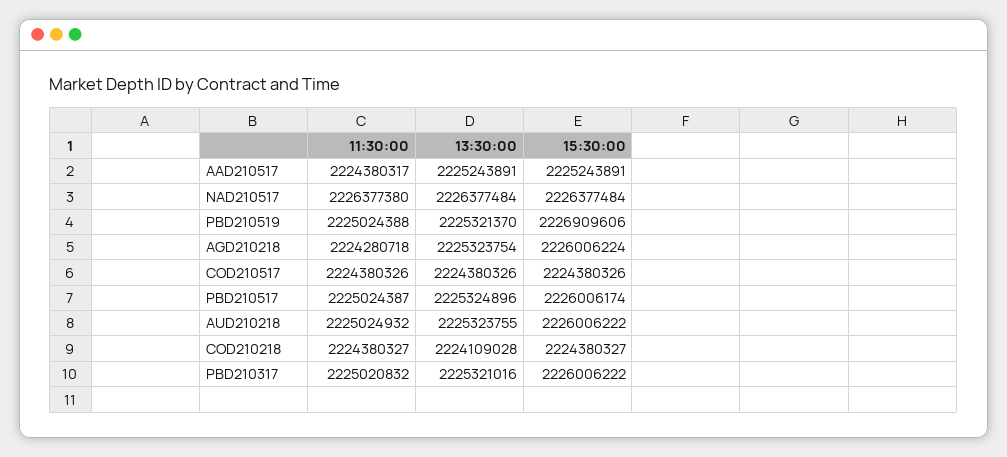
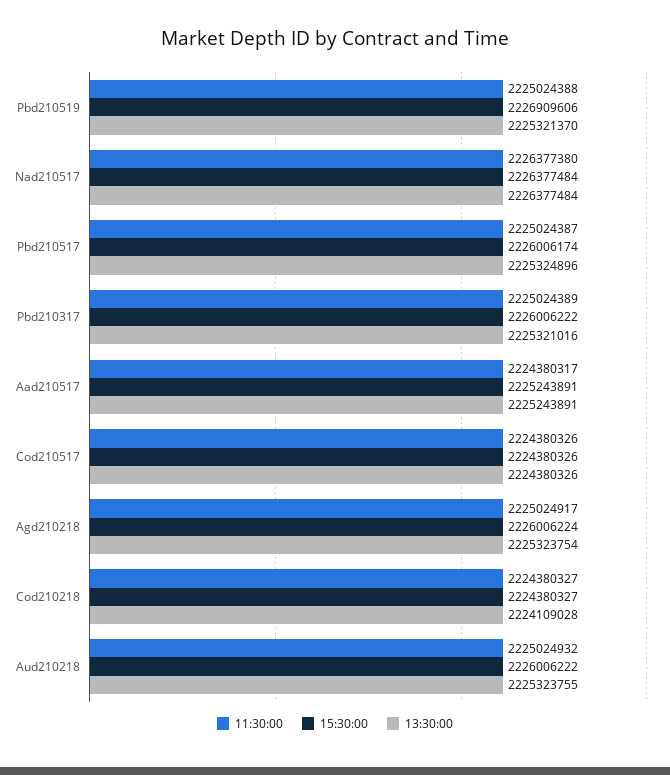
  {
    "11:30:00": {
      "AAD210517": 2224380317,
      "NAD210517": 2226377380,
      "PBD210519": 2225024388,
-     "AGD210218": 2224280718,
+     "AGD210218": 2225024917,
      "COD210517": 2224380326,
      "PBD210517": 2225024387,
      "AUD210218": 2225024932,
      "COD210218": 2224380327,
-     "PBD210317": 2225020832
+     "PBD210317": 2225024389
    },
    "13:30:00": {
      "AAD210517": 2225243891,
      "NAD210517": 2226377484,
      "PBD210519": 2225321370,
      "AGD210218": 2225323754,
      "COD210517": 2224380326,
      "PBD210517": 2225324896,
      "AUD210218": 2225323755,
      "COD210218": 2224109028,
      "PBD210317": 2225321016
    },
    "15:30:00": {
      "AAD210517": 2225243891,
      "NAD210517": 2226377484,
      "PBD210519": 2226909606,
      "AGD210218": 2226006224,
      "COD210517": 2224380326,
      "PBD210517": 2226006174,
      "AUD210218": 2226006222,
      "COD210218": 2224380327,
      "PBD210317": 2226006222
    }
  }

